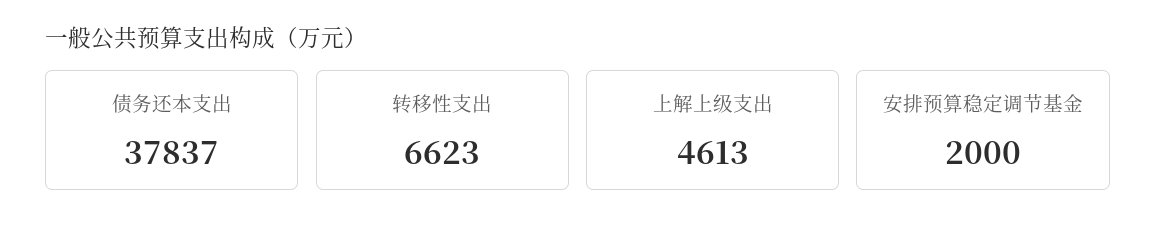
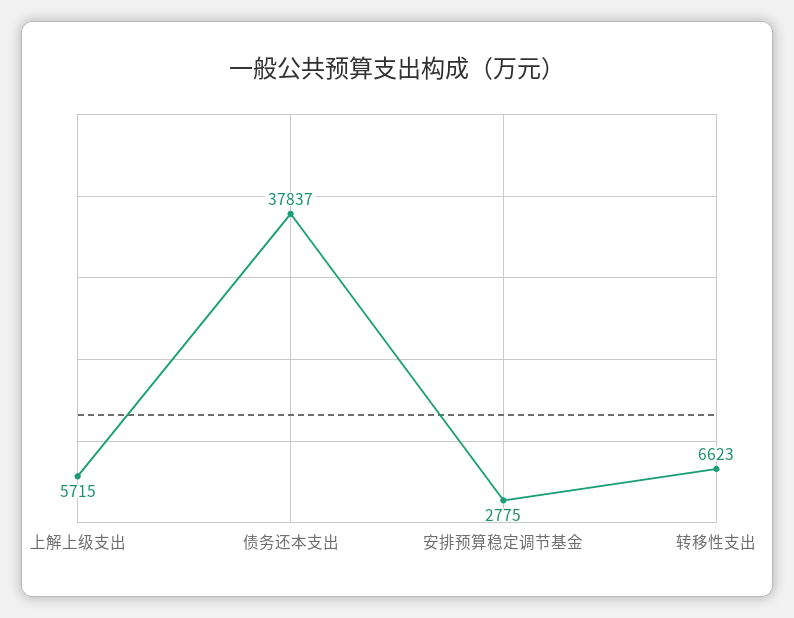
  {
    "债务还本支出": 37837,
    "转移性支出": 6623,
-   "上解上级支出": 4613,
+   "上解上级支出": 5715,
-   "安排预算稳定调节基金": 2000
+   "安排预算稳定调节基金": 2775
  }

